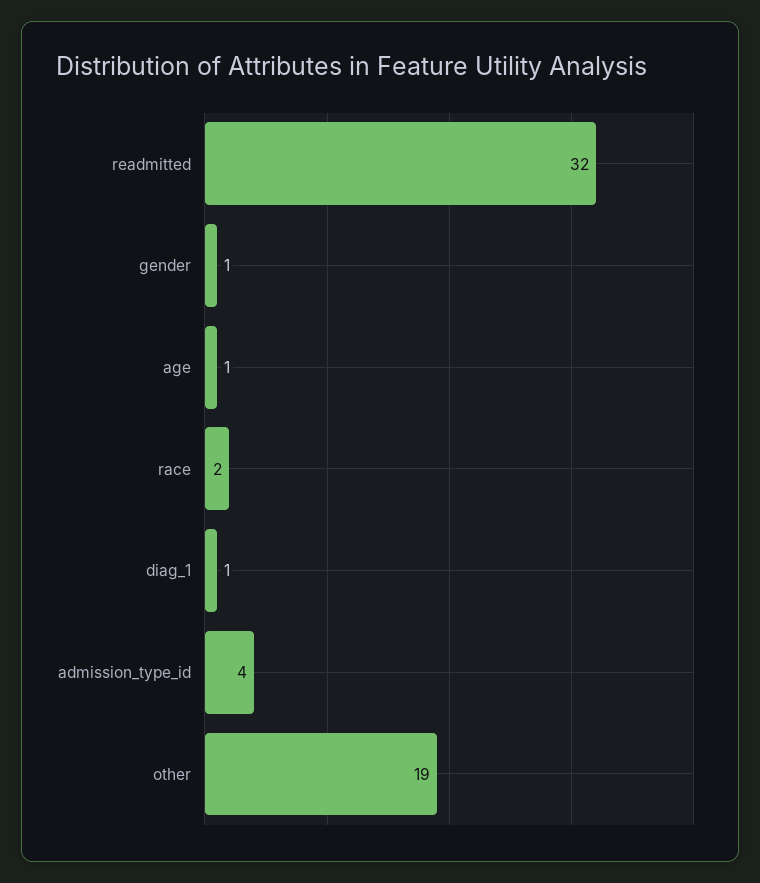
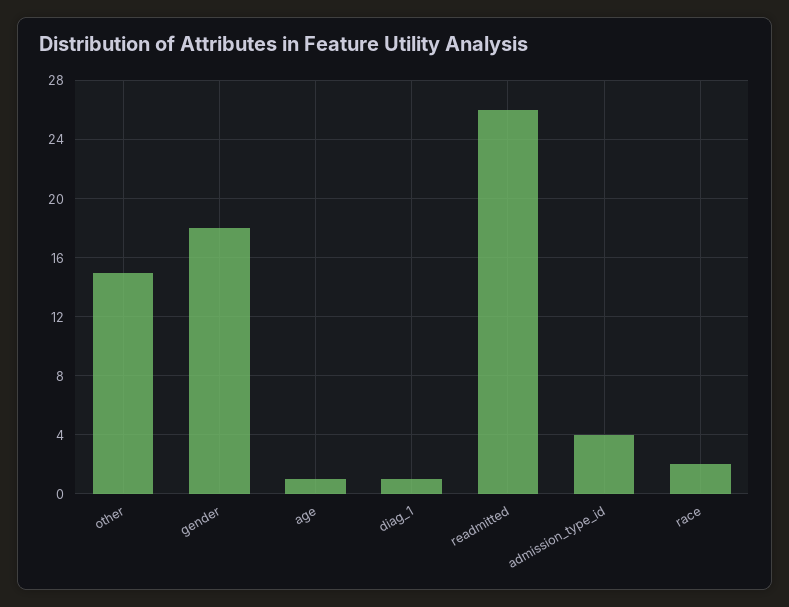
  {
-   "readmitted": 32,
+   "readmitted": 26,
-   "gender": 1,
+   "gender": 18,
    "age": 1,
    "race": 2,
    "diag_1": 1,
    "admission_type_id": 4,
-   "other": 19
+   "other": 15
  }

